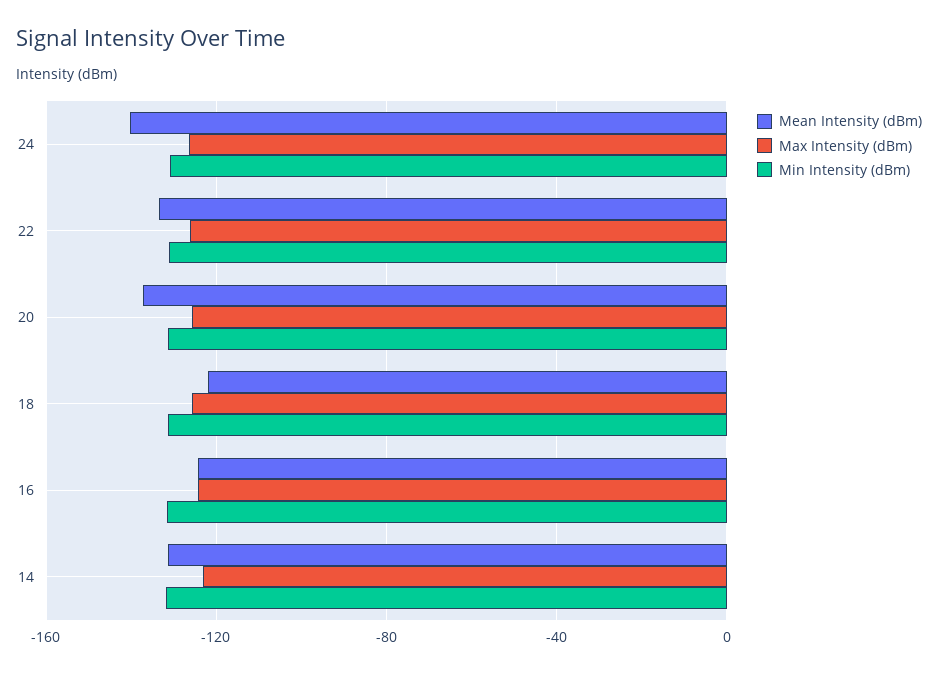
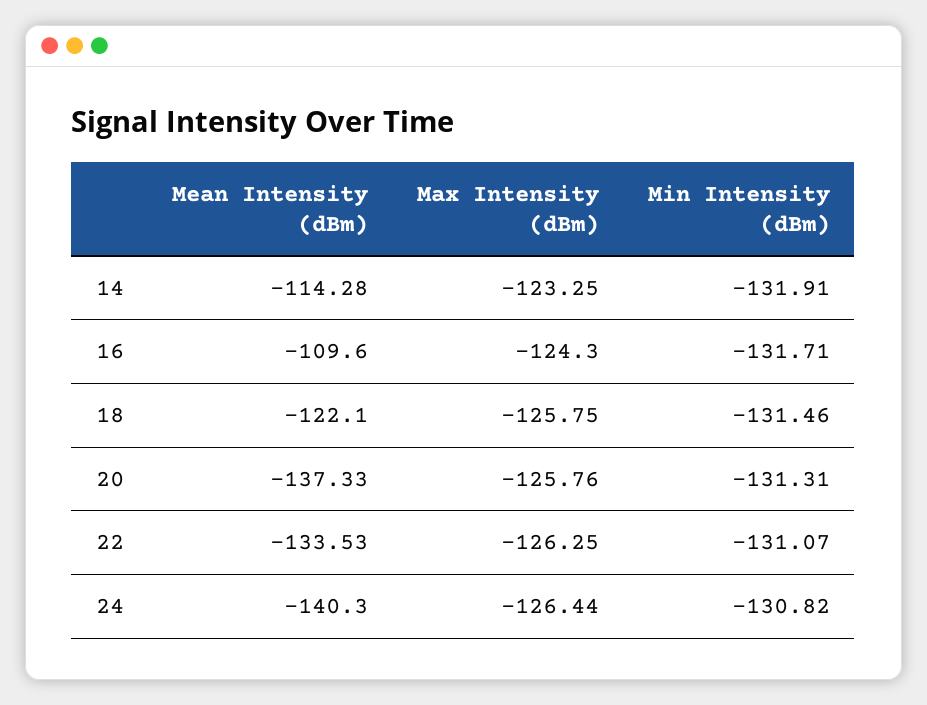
  {
    "Mean Intensity (dBm)": {
      "24": -140.3,
      "22": -133.53,
      "20": -137.33,
      "18": -122.1,
-     "16": -125,
+     "16": -109.6,
-     "14": -130
+     "14": -114.28
    },
    "Max Intensity (dBm)": {
      "24": -126.44,
      "22": -126.25,
      "20": -125.76,
      "18": -125.75,
      "16": -124.3,
      "14": -123.25
    },
    "Min Intensity (dBm)": {
      "24": -130.82,
      "22": -131.07,
      "20": -131.31,
      "18": -131.46,
      "16": -131.71,
      "14": -131.91
    }
  }

